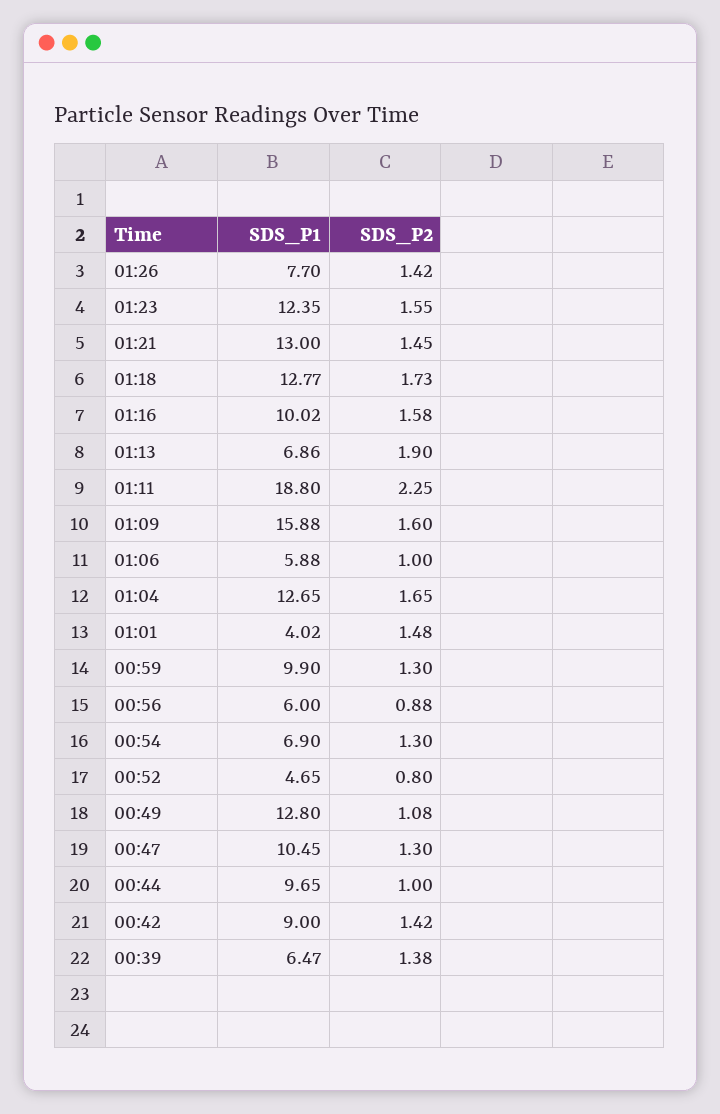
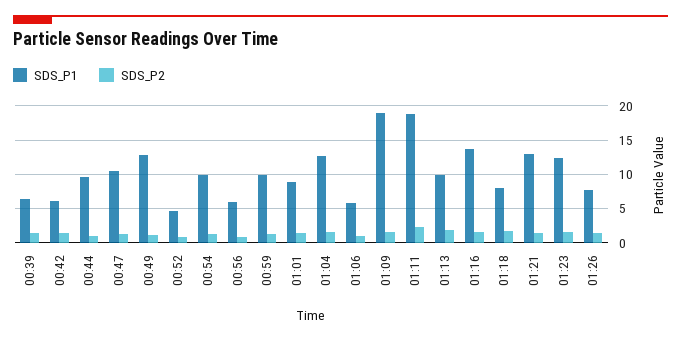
  {
    "SDS_P1": {
      "01:26": 7.7,
      "01:23": 12.35,
      "01:21": 13,
-     "01:18": 12.77,
+     "01:18": 8,
-     "01:16": 10.02,
+     "01:16": 14,
-     "01:13": 6.86,
+     "01:13": 10,
      "01:11": 18.8,
-     "01:09": 15.88,
+     "01:09": 19,
      "01:06": 5.88,
      "01:04": 12.65,
-     "01:01": 4.02,
+     "01:01": 9,
      "00:59": 9.9,
      "00:56": 6,
-     "00:54": 6.9,
+     "00:54": 10,
      "00:52": 4.65,
      "00:49": 12.8,
      "00:47": 10.45,
      "00:44": 9.65,
-     "00:42": 9,
+     "00:42": 6,
      "00:39": 6.47
    },
    "SDS_P2": {
      "01:26": 1.42,
      "01:23": 1.55,
      "01:21": 1.45,
      "01:18": 1.73,
      "01:16": 1.58,
      "01:13": 1.9,
      "01:11": 2.25,
      "01:09": 1.6,
      "01:06": 1,
      "01:04": 1.65,
      "01:01": 1.48,
      "00:59": 1.3,
      "00:56": 0.88,
      "00:54": 1.3,
      "00:52": 0.8,
      "00:49": 1.08,
      "00:47": 1.3,
      "00:44": 1,
      "00:42": 1.42,
      "00:39": 1.38
    }
  }

